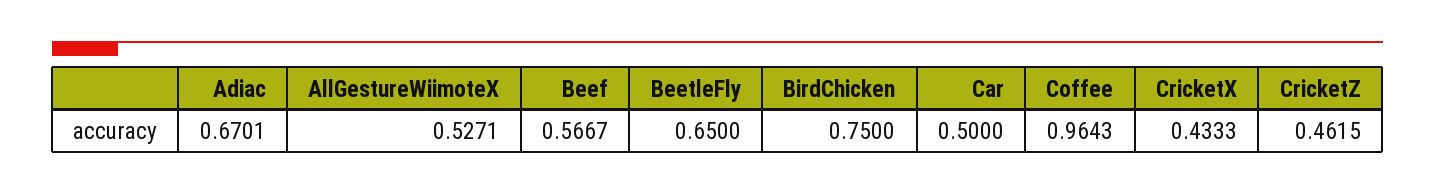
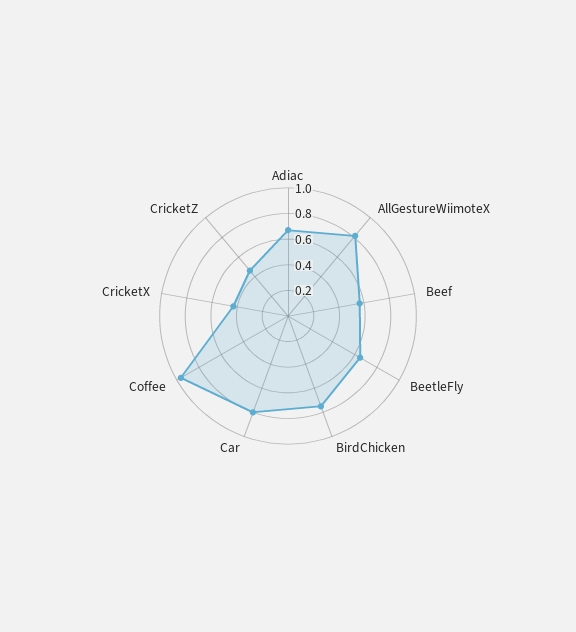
  {
    "Adiac": 0.6701,
-   "AllGestureWiimoteX": 0.5271,
+   "AllGestureWiimoteX": 0.8,
    "Beef": 0.5667,
    "BeetleFly": 0.65,
    "BirdChicken": 0.75,
-   "Car": 0.5,
+   "Car": 0.8,
    "Coffee": 0.9643,
    "CricketX": 0.4333,
    "CricketZ": 0.4615
  }

